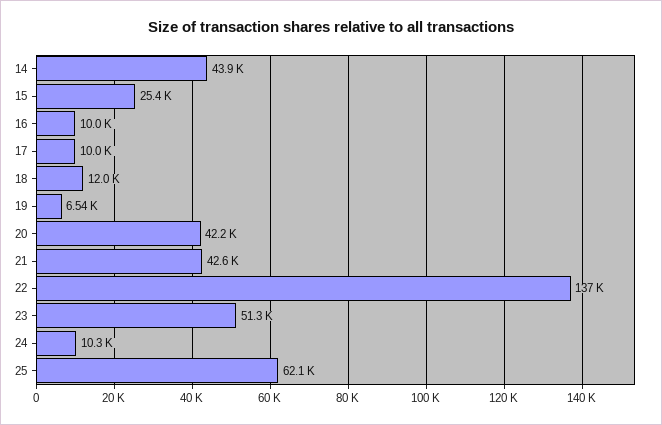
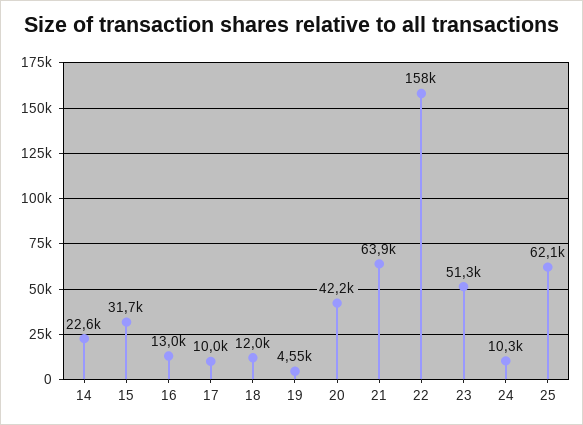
  {
-   "14": 43900,
+   "14": 22600,
-   "15": 25400,
+   "15": 31700,
-   "16": 10000,
+   "16": 13000,
    "17": 10000,
    "18": 12000,
-   "19": 6540,
+   "19": 4550,
    "20": 42200,
-   "21": 42600,
+   "21": 63900,
-   "22": 137000,
+   "22": 158000,
    "23": 51300,
    "24": 10300,
    "25": 62100
  }

